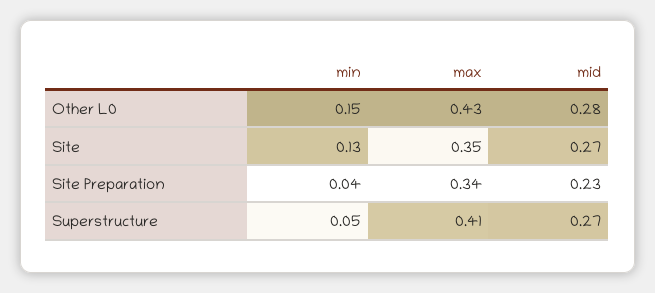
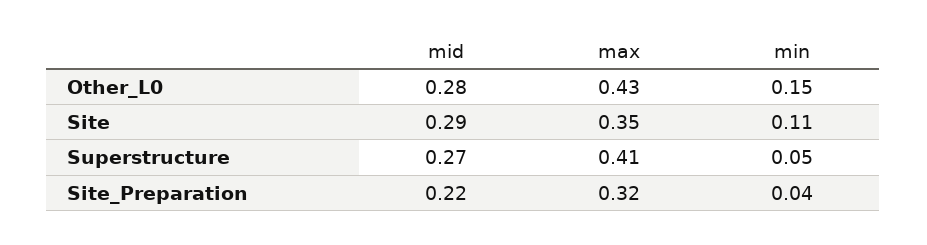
  {
    "min": {
      "Other L0": 0.15,
-     "Site": 0.13,
+     "Site": 0.11,
      "Site Preparation": 0.04,
      "Superstructure": 0.05
    },
    "max": {
      "Other L0": 0.43,
      "Site": 0.35,
-     "Site Preparation": 0.34,
+     "Site Preparation": 0.32,
      "Superstructure": 0.41
    },
    "mid": {
      "Other L0": 0.28,
-     "Site": 0.27,
+     "Site": 0.29,
-     "Site Preparation": 0.23,
+     "Site Preparation": 0.22,
      "Superstructure": 0.27
    }
  }

